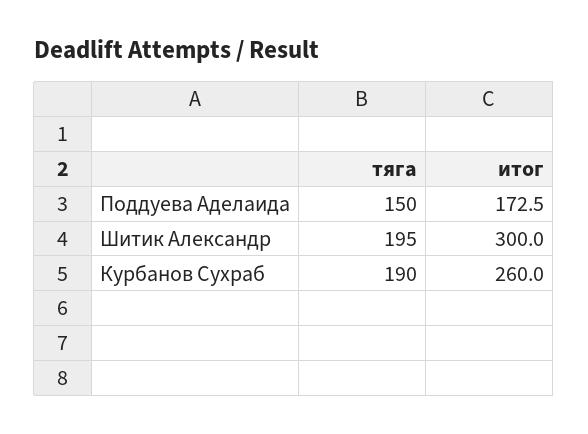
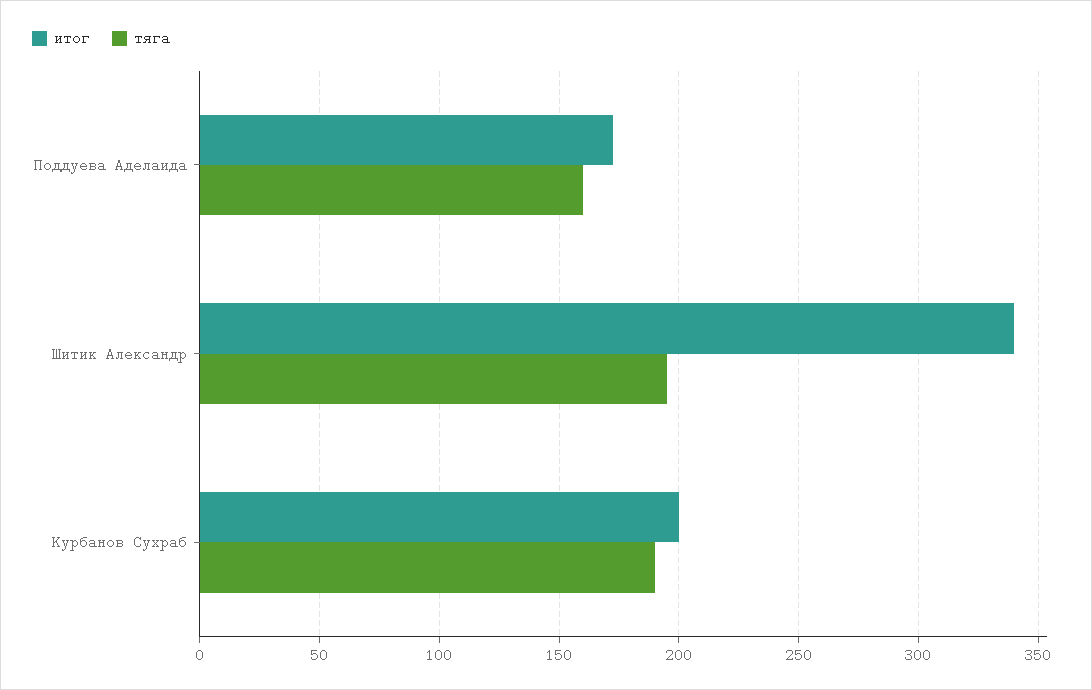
  {
    "тяга": {
-     "Поддуева Аделаида": 150,
+     "Поддуева Аделаида": 160,
      "Шитик Александр": 195,
      "Курбанов Сухраб": 190
    },
    "итог": {
      "Поддуева Аделаида": 172.5,
-     "Шитик Александр": 300,
+     "Шитик Александр": 340,
-     "Курбанов Сухраб": 260
+     "Курбанов Сухраб": 200
    }
  }

